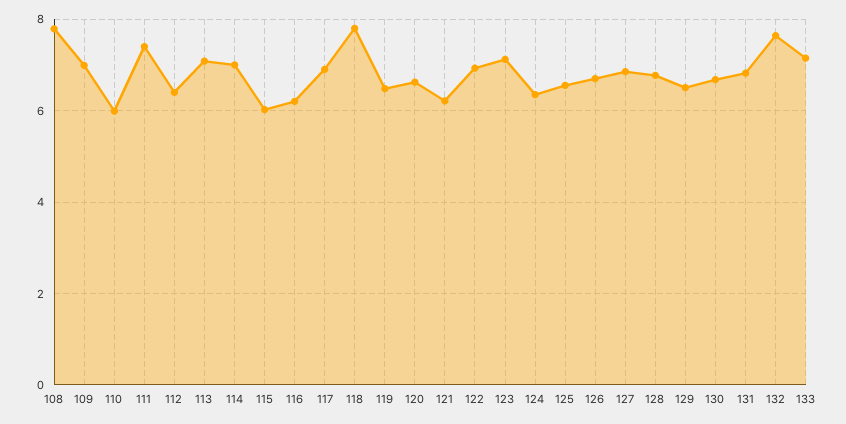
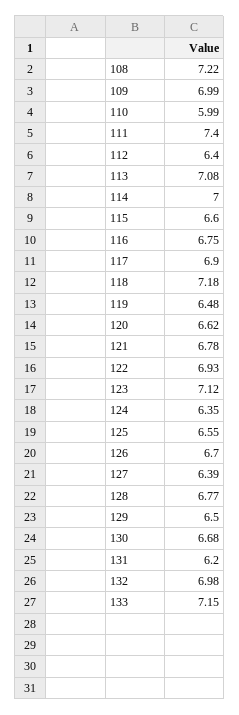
  {
-   "108": 7.8,
+   "108": 7.22,
    "109": 6.99,
    "110": 5.99,
    "111": 7.4,
    "112": 6.4,
    "113": 7.08,
    "114": 7,
-   "115": 6,
+   "115": 6.6,
-   "116": 6.2,
+   "116": 6.75,
    "117": 6.9,
-   "118": 7.8,
+   "118": 7.18,
    "119": 6.48,
    "120": 6.62,
-   "121": 6.2,
+   "121": 6.78,
    "122": 6.93,
    "123": 7.12,
    "124": 6.35,
    "125": 6.55,
    "126": 6.7,
-   "127": 6.8,
+   "127": 6.39,
    "128": 6.77,
    "129": 6.5,
    "130": 6.68,
-   "131": 6.8,
+   "131": 6.2,
-   "132": 7.6,
+   "132": 6.98,
    "133": 7.15
  }

